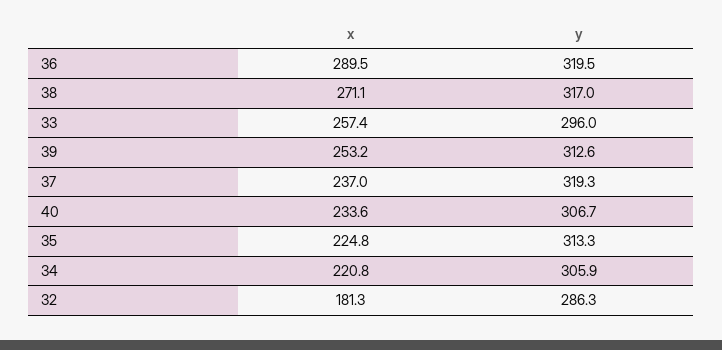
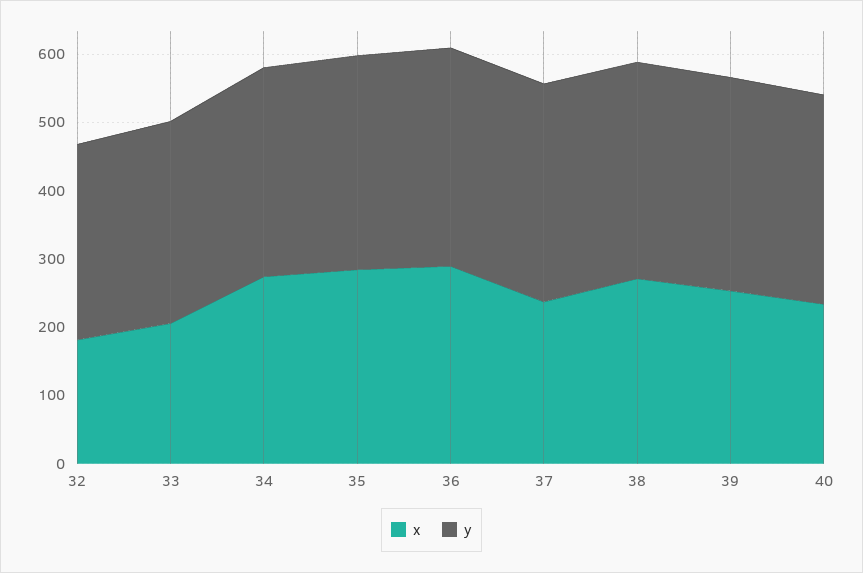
  {
    "x": {
      "36": 289.5,
      "38": 271.1,
-     "33": 257.4,
+     "33": 200,
      "39": 253.2,
      "37": 237,
      "40": 233.6,
-     "35": 224.8,
+     "35": 280,
-     "34": 220.8,
+     "34": 280,
      "32": 181.3
    },
    "y": {
      "36": 319.5,
      "38": 317,
      "33": 296,
      "39": 312.6,
      "37": 319.3,
      "40": 306.7,
      "35": 313.3,
      "34": 305.9,
      "32": 286.3
    }
  }

